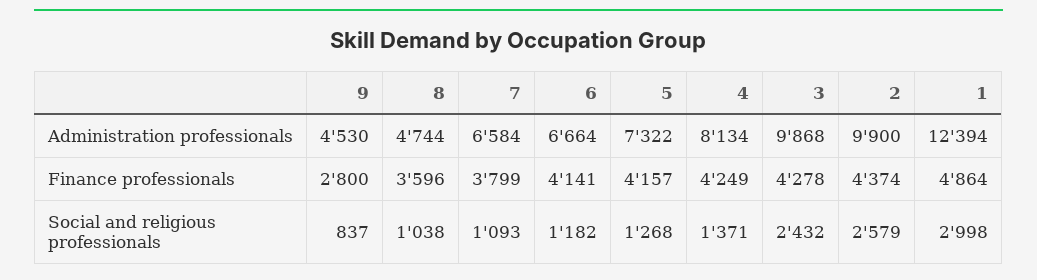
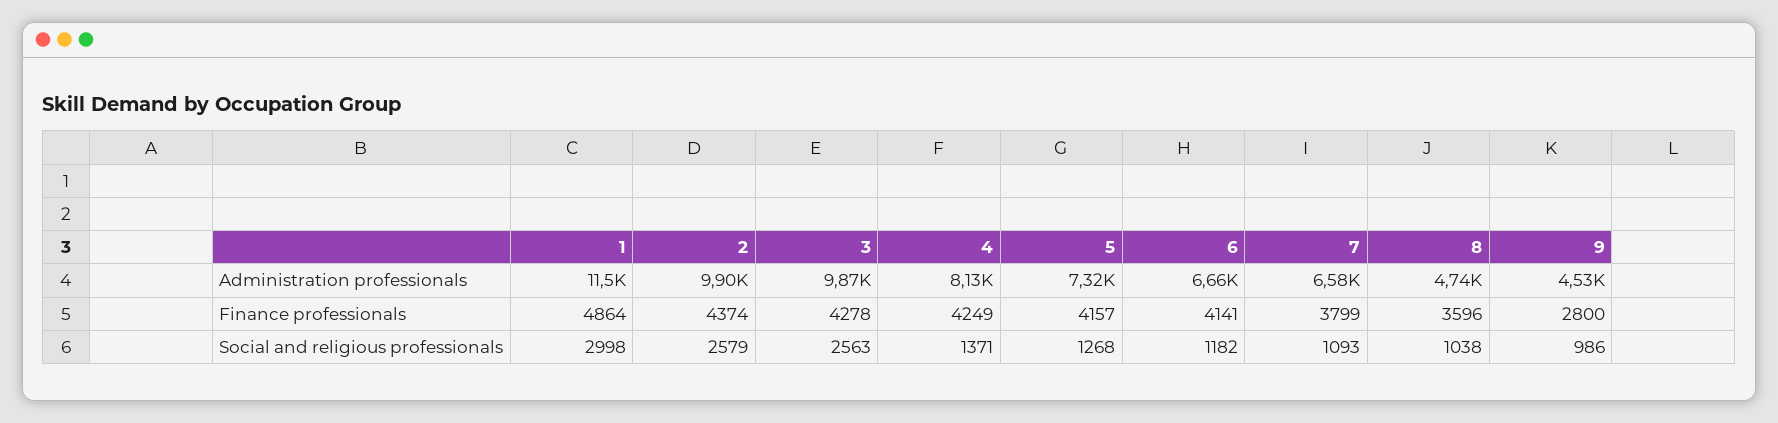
  {
    "9": {
      "Administration professionals": 4530,
      "Finance professionals": 2800,
-     "Social and religious professionals": 837
+     "Social and religious professionals": 986
    },
    "8": {
      "Administration professionals": 4744,
      "Finance professionals": 3596,
      "Social and religious professionals": 1038
    },
    "7": {
      "Administration professionals": 6584,
      "Finance professionals": 3799,
      "Social and religious professionals": 1093
    },
    "6": {
      "Administration professionals": 6664,
      "Finance professionals": 4141,
      "Social and religious professionals": 1182
    },
    "5": {
      "Administration professionals": 7322,
      "Finance professionals": 4157,
      "Social and religious professionals": 1268
    },
    "4": {
      "Administration professionals": 8134,
      "Finance professionals": 4249,
      "Social and religious professionals": 1371
    },
    "3": {
      "Administration professionals": 9868,
      "Finance professionals": 4278,
-     "Social and religious professionals": 2432
+     "Social and religious professionals": 2563
    },
    "2": {
      "Administration professionals": 9900,
      "Finance professionals": 4374,
      "Social and religious professionals": 2579
    },
    "1": {
-     "Administration professionals": 12394,
+     "Administration professionals": 11500,
      "Finance professionals": 4864,
      "Social and religious professionals": 2998
    }
  }

